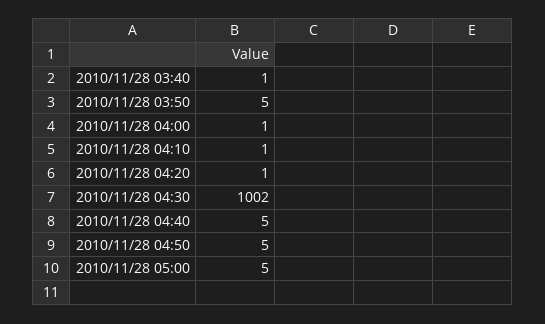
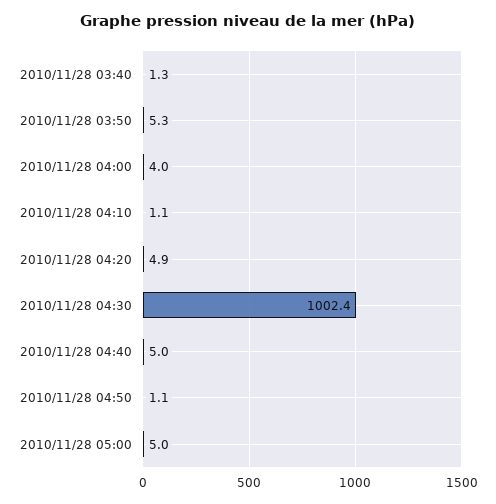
  {
    "2010/11/28 03:40": 1.3,
    "2010/11/28 03:50": 5.3,
-   "2010/11/28 04:00": 1,
+   "2010/11/28 04:00": 4,
    "2010/11/28 04:10": 1.1,
-   "2010/11/28 04:20": 1,
+   "2010/11/28 04:20": 4.9,
    "2010/11/28 04:30": 1002.4,
    "2010/11/28 04:40": 5,
-   "2010/11/28 04:50": 5,
+   "2010/11/28 04:50": 1.1,
    "2010/11/28 05:00": 5
  }

